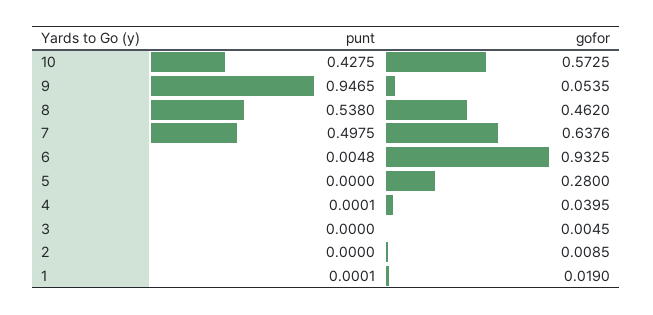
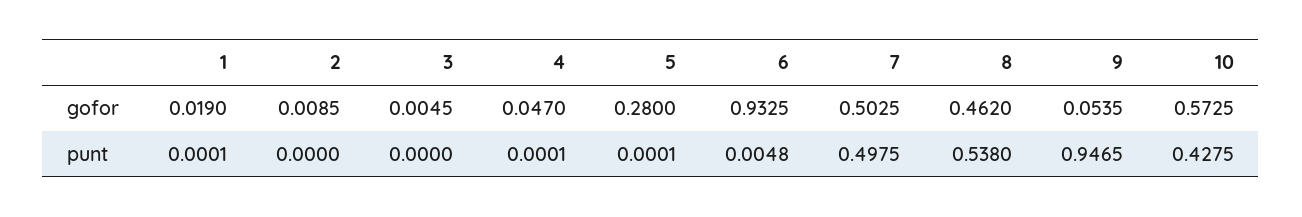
  {
    "punt": {
      "10": 0.4275,
      "9": 0.9465,
      "8": 0.538,
      "7": 0.4975,
      "6": 0.0048,
-     "5": 0,
+     "5": 0.0001,
      "4": 0.0001,
      "3": 0,
      "2": 0,
      "1": 0.0001
    },
    "gofor": {
      "10": 0.5725,
      "9": 0.0535,
      "8": 0.462,
-     "7": 0.6376,
+     "7": 0.5025,
      "6": 0.9325,
      "5": 0.28,
-     "4": 0.0395,
+     "4": 0.047,
      "3": 0.0045,
      "2": 0.0085,
      "1": 0.019
    }
  }

